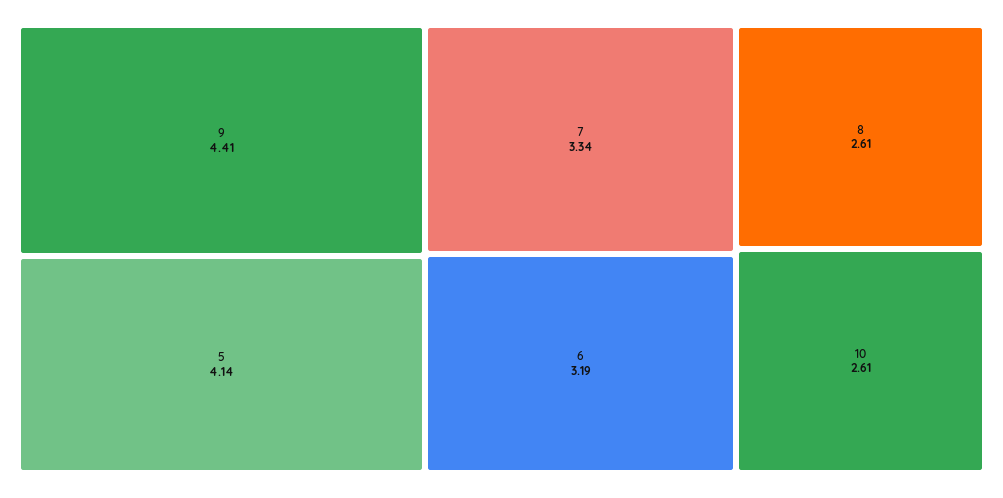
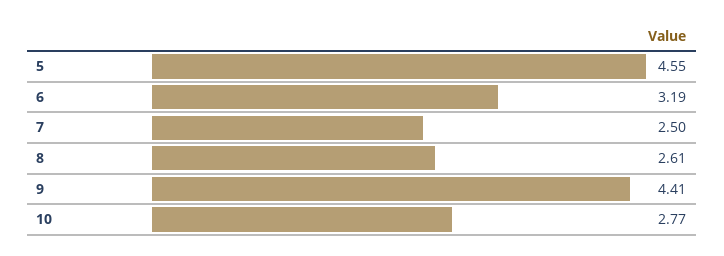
  {
    "9": 4.41,
-   "5": 4.14,
+   "5": 4.55,
-   "7": 3.34,
+   "7": 2.5,
    "6": 3.19,
    "8": 2.61,
-   "10": 2.61
+   "10": 2.77
  }

